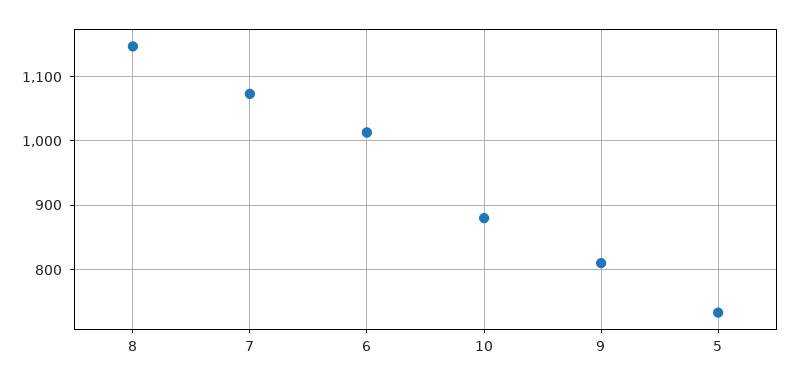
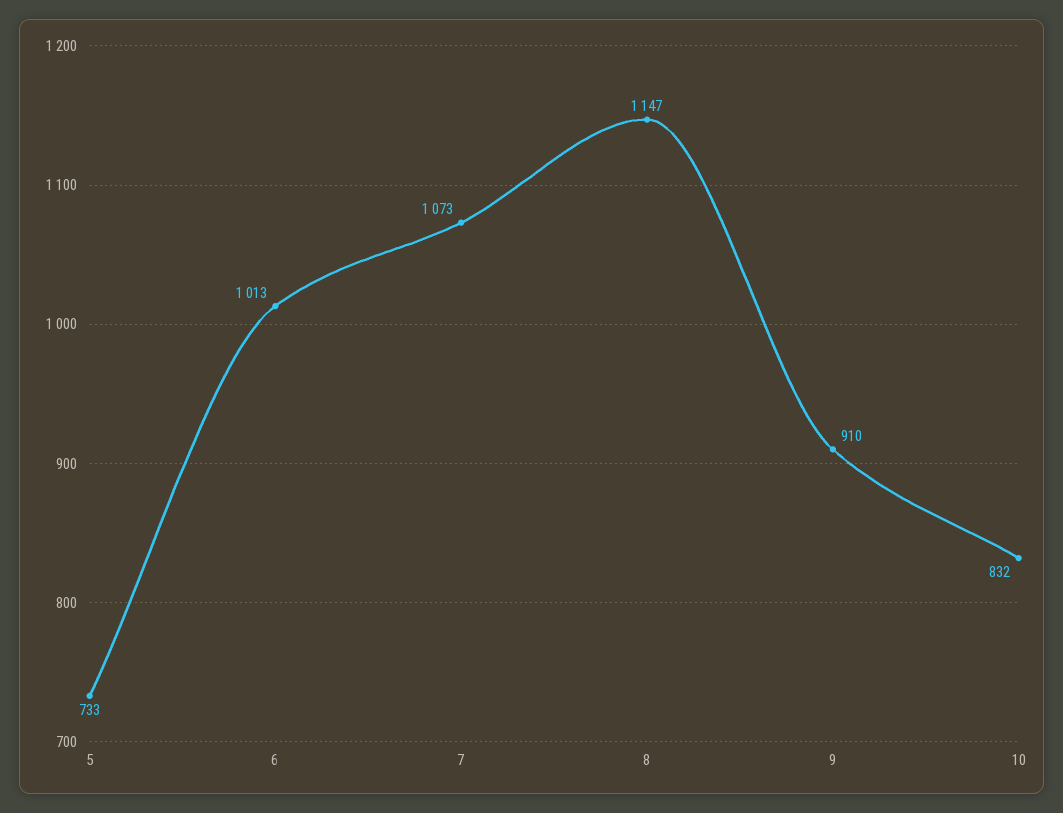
  {
    "8": 1147,
    "7": 1073,
    "6": 1013,
-   "10": 880,
+   "10": 832,
-   "9": 810,
+   "9": 910,
    "5": 733
  }

